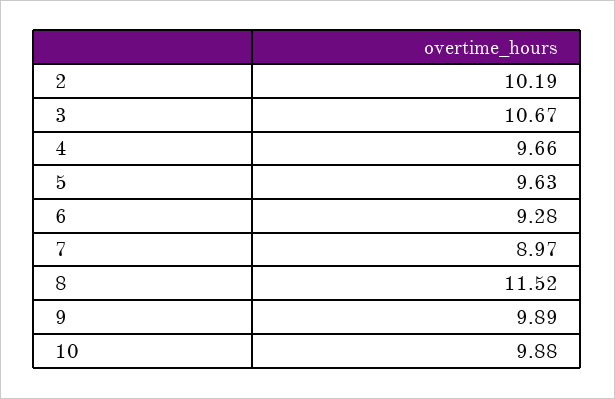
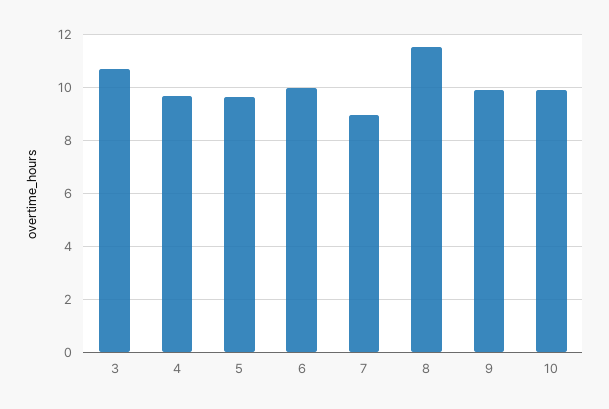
  {
-   "2": 10.19,
    "3": 10.67,
    "4": 9.66,
    "5": 9.63,
-   "6": 9.28,
+   "6": 10,
    "7": 8.97,
    "8": 11.52,
    "9": 9.89,
    "10": 9.88
  }

